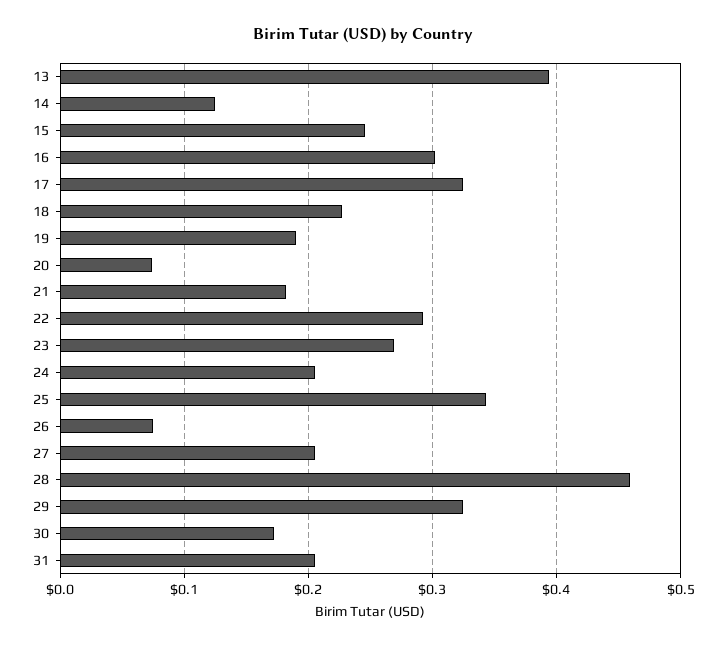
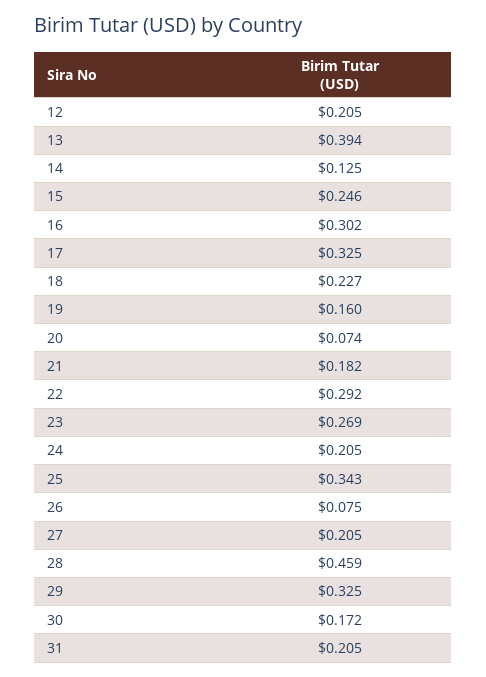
  {
    "13": 0.394,
    "14": 0.125,
    "15": 0.246,
    "16": 0.302,
    "17": 0.325,
    "18": 0.227,
-   "19": 0.19,
+   "19": 0.16,
    "20": 0.074,
    "21": 0.182,
    "22": 0.292,
    "23": 0.269,
    "24": 0.205,
    "25": 0.343,
    "26": 0.075,
    "27": 0.205,
    "28": 0.459,
    "29": 0.325,
    "30": 0.172,
-   "31": 0.205
+   "31": 0.205,
+   "12": 0.205
  }

